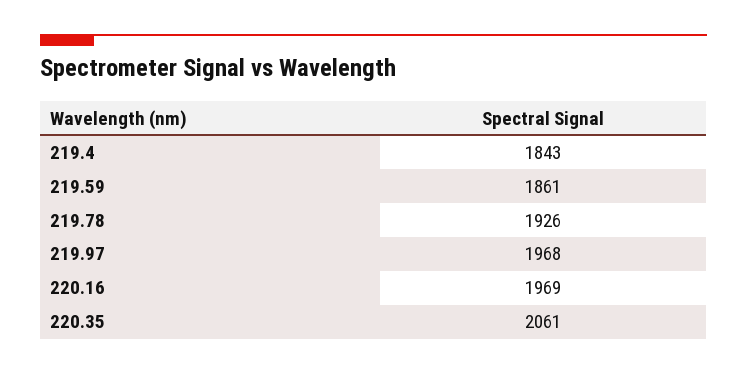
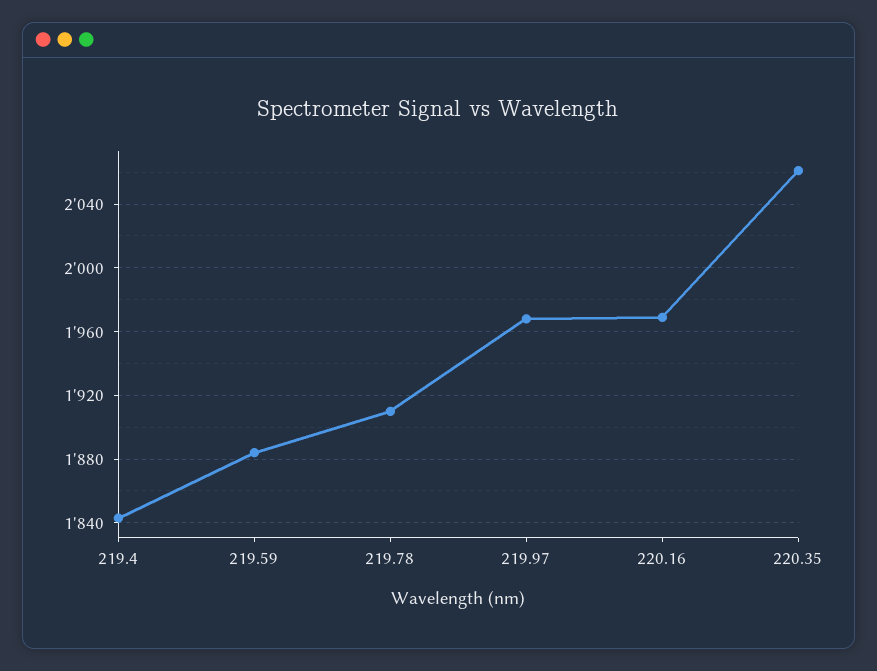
  {
    "219.4": 1843,
-   "219.59": 1861,
+   "219.59": 1885,
-   "219.78": 1926,
+   "219.78": 1910,
    "219.97": 1968,
    "220.16": 1969,
    "220.35": 2061
  }

